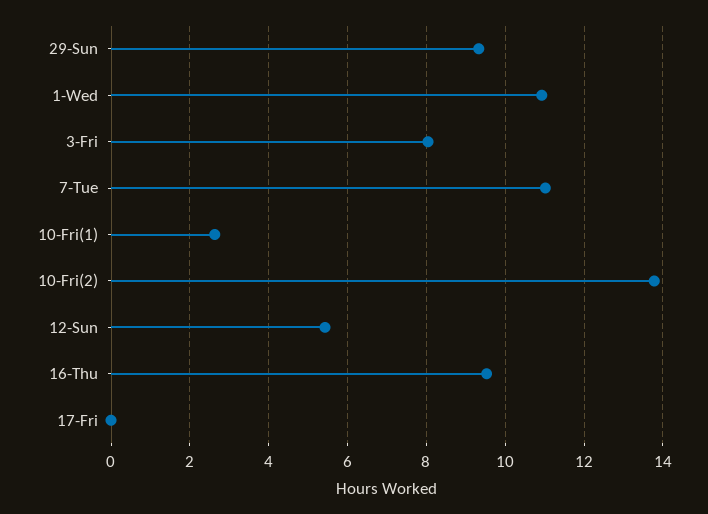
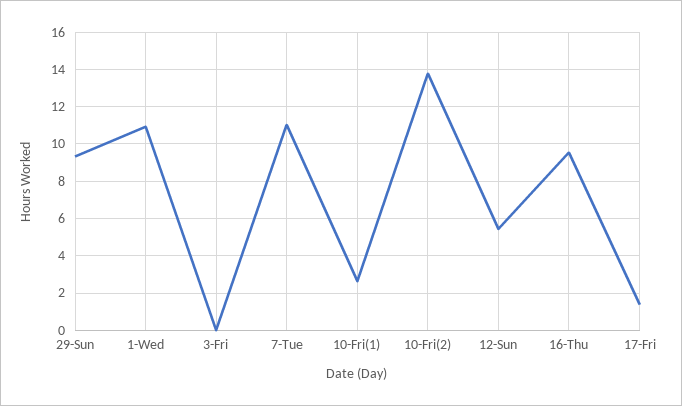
  {
    "29-Sun": 9.4,
    "1-Wed": 11,
-   "3-Fri": 8,
+   "3-Fri": 0,
    "7-Tue": 11,
    "10-Fri(1)": 2.6,
    "10-Fri(2)": 13.8,
    "12-Sun": 5.4,
    "16-Thu": 9.6,
-   "17-Fri": 0
+   "17-Fri": 1.5
  }

